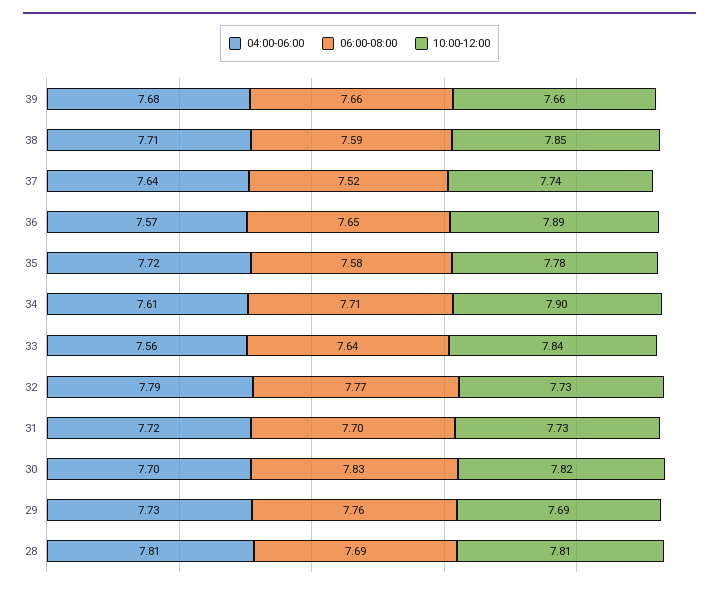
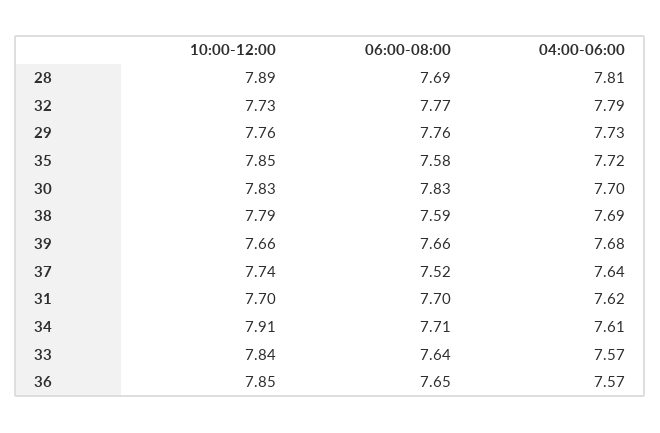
  {
    "04:00-06:00": {
      "39": 7.68,
-     "38": 7.71,
+     "38": 7.69,
      "37": 7.64,
      "36": 7.57,
      "35": 7.72,
      "34": 7.61,
-     "33": 7.56,
+     "33": 7.57,
      "32": 7.79,
-     "31": 7.72,
+     "31": 7.62,
      "30": 7.7,
      "29": 7.73,
      "28": 7.81
    },
    "06:00-08:00": {
      "39": 7.66,
      "38": 7.59,
      "37": 7.52,
      "36": 7.65,
      "35": 7.58,
      "34": 7.71,
      "33": 7.64,
      "32": 7.77,
      "31": 7.7,
      "30": 7.83,
      "29": 7.76,
      "28": 7.69
    },
    "10:00-12:00": {
      "39": 7.66,
-     "38": 7.85,
+     "38": 7.79,
      "37": 7.74,
-     "36": 7.89,
+     "36": 7.85,
-     "35": 7.78,
+     "35": 7.85,
-     "34": 7.9,
+     "34": 7.91,
      "33": 7.84,
      "32": 7.73,
-     "31": 7.73,
+     "31": 7.7,
-     "30": 7.82,
+     "30": 7.83,
-     "29": 7.69,
+     "29": 7.76,
-     "28": 7.81
+     "28": 7.89
    }
  }

